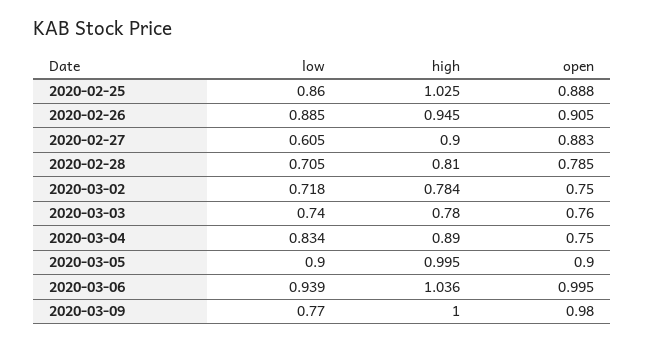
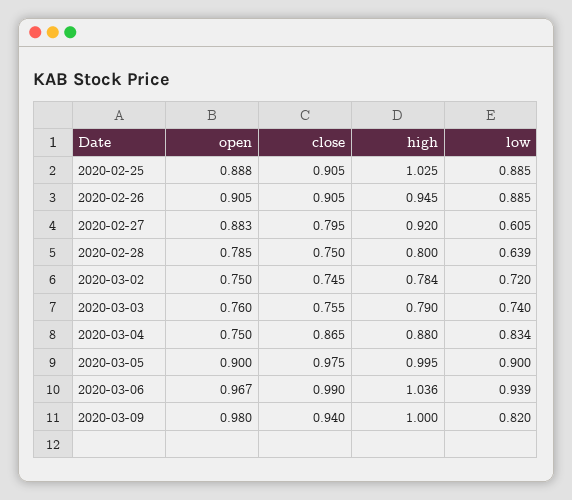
  {
    "low": {
-     "2020-02-25": 0.86,
+     "2020-02-25": 0.885,
      "2020-02-26": 0.885,
      "2020-02-27": 0.605,
-     "2020-02-28": 0.705,
+     "2020-02-28": 0.639,
-     "2020-03-02": 0.718,
+     "2020-03-02": 0.72,
      "2020-03-03": 0.74,
      "2020-03-04": 0.834,
      "2020-03-05": 0.9,
      "2020-03-06": 0.939,
-     "2020-03-09": 0.77
+     "2020-03-09": 0.82
    },
    "high": {
      "2020-02-25": 1.025,
      "2020-02-26": 0.945,
-     "2020-02-27": 0.9,
+     "2020-02-27": 0.92,
-     "2020-02-28": 0.81,
+     "2020-02-28": 0.8,
      "2020-03-02": 0.784,
-     "2020-03-03": 0.78,
+     "2020-03-03": 0.79,
-     "2020-03-04": 0.89,
+     "2020-03-04": 0.88,
      "2020-03-05": 0.995,
      "2020-03-06": 1.036,
      "2020-03-09": 1
    },
    "open": {
      "2020-02-25": 0.888,
      "2020-02-26": 0.905,
      "2020-02-27": 0.883,
      "2020-02-28": 0.785,
      "2020-03-02": 0.75,
      "2020-03-03": 0.76,
      "2020-03-04": 0.75,
      "2020-03-05": 0.9,
-     "2020-03-06": 0.995,
+     "2020-03-06": 0.967,
      "2020-03-09": 0.98
-   }
+   },
+   "close": {
+     "2020-02-25": 0.905,
+     "2020-02-26": 0.905,
+     "2020-02-27": 0.795,
+     "2020-02-28": 0.75,
+     "2020-03-02": 0.745,
+     "2020-03-03": 0.755,
+     "2020-03-04": 0.865,
+     "2020-03-05": 0.975,
+     "2020-03-06": 0.99,
+     "2020-03-09": 0.94
+   }
  }

